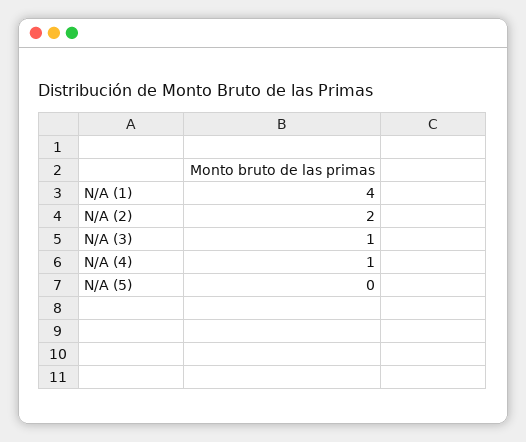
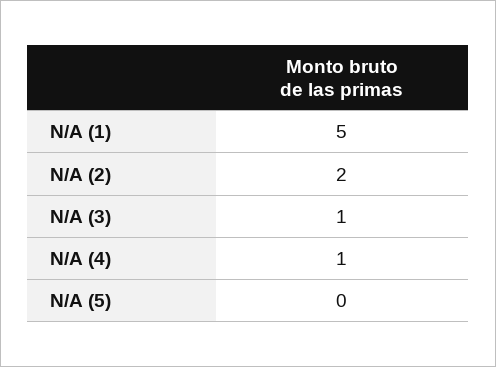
  {
-   "N/A (1)": 4,
+   "N/A (1)": 5,
    "N/A (2)": 2,
    "N/A (3)": 1,
    "N/A (4)": 1,
    "N/A (5)": 0
  }

